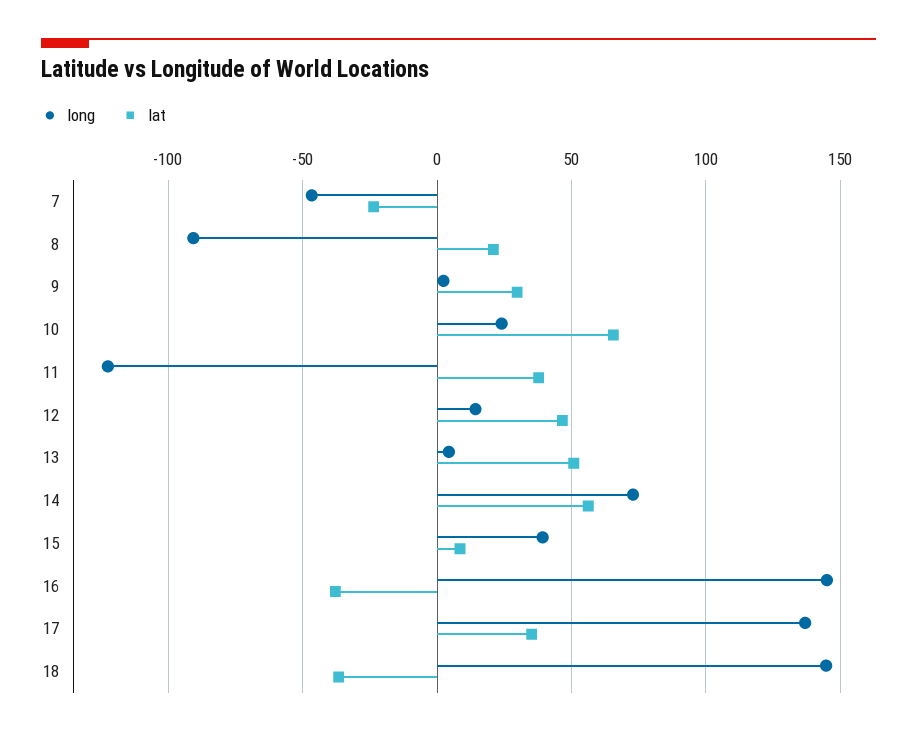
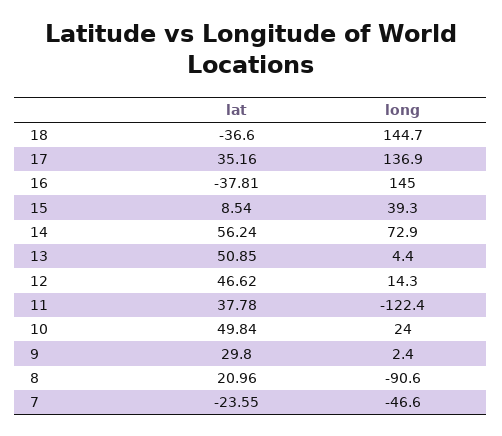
  {
    "long": {
      "7": -46.6,
      "8": -90.6,
      "9": 2.4,
      "10": 24,
      "11": -122.4,
      "12": 14.3,
      "13": 4.4,
      "14": 72.9,
      "15": 39.3,
      "16": 145,
      "17": 136.9,
      "18": 144.7
    },
    "lat": {
      "7": -23.55,
      "8": 20.96,
      "9": 29.8,
-     "10": 65,
+     "10": 49.84,
      "11": 37.78,
      "12": 46.62,
      "13": 50.85,
      "14": 56.24,
      "15": 8.54,
      "16": -37.81,
      "17": 35.16,
      "18": -36.6
    }
  }

